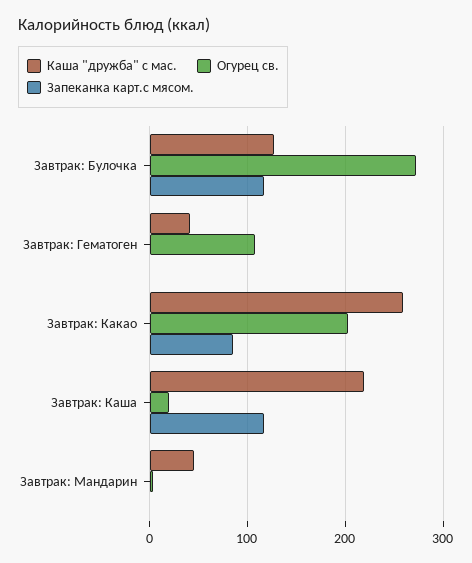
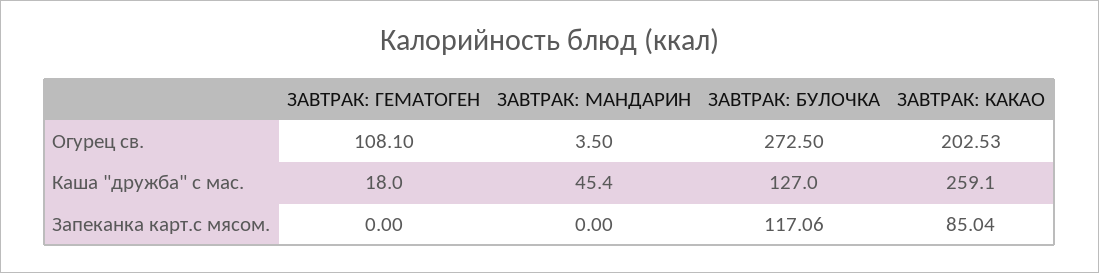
  {
    "Каша \"дружба\" с мас.": {
      "Завтрак: Булочка": 127,
-     "Завтрак: Гематоген": 40,
+     "Завтрак: Гематоген": 18,
      "Завтрак: Какао": 259.1,
-     "Завтрак: Каша": 220,
      "Завтрак: Мандарин": 45.4
    },
    "Огурец св.": {
      "Завтрак: Булочка": 272.5,
      "Завтрак: Гематоген": 108.1,
      "Завтрак: Какао": 202.53,
-     "Завтрак: Каша": 20,
      "Завтрак: Мандарин": 3.5
    },
    "Запеканка карт.с мясом.": {
      "Завтрак: Булочка": 117.06,
      "Завтрак: Гематоген": 0,
      "Завтрак: Какао": 85.04,
-     "Завтрак: Каша": 120,
      "Завтрак: Мандарин": 0
    }
  }

